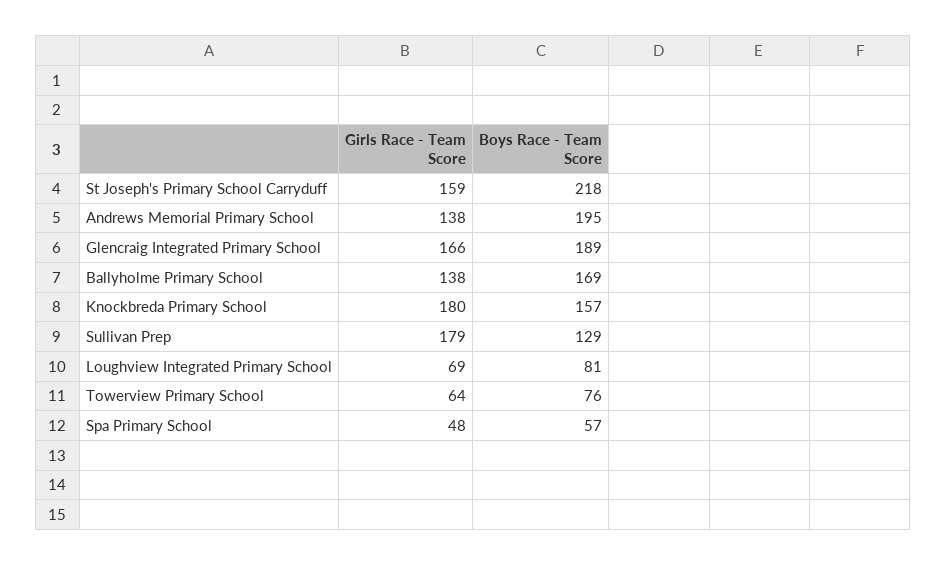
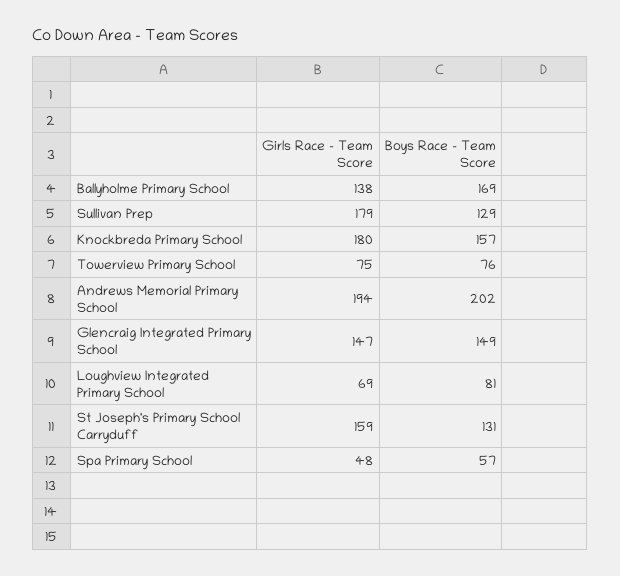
  {
    "Girls Race - Team Score": {
      "St Joseph's Primary School Carryduff": 159,
-     "Andrews Memorial Primary School": 138,
+     "Andrews Memorial Primary School": 194,
-     "Glencraig Integrated Primary School": 166,
+     "Glencraig Integrated Primary School": 147,
      "Ballyholme Primary School": 138,
      "Knockbreda Primary School": 180,
      "Sullivan Prep": 179,
      "Loughview Integrated Primary School": 69,
-     "Towerview Primary School": 64,
+     "Towerview Primary School": 75,
      "Spa Primary School": 48
    },
    "Boys Race - Team Score": {
-     "St Joseph's Primary School Carryduff": 218,
+     "St Joseph's Primary School Carryduff": 131,
-     "Andrews Memorial Primary School": 195,
+     "Andrews Memorial Primary School": 202,
-     "Glencraig Integrated Primary School": 189,
+     "Glencraig Integrated Primary School": 149,
      "Ballyholme Primary School": 169,
      "Knockbreda Primary School": 157,
      "Sullivan Prep": 129,
      "Loughview Integrated Primary School": 81,
      "Towerview Primary School": 76,
      "Spa Primary School": 57
    }
  }

